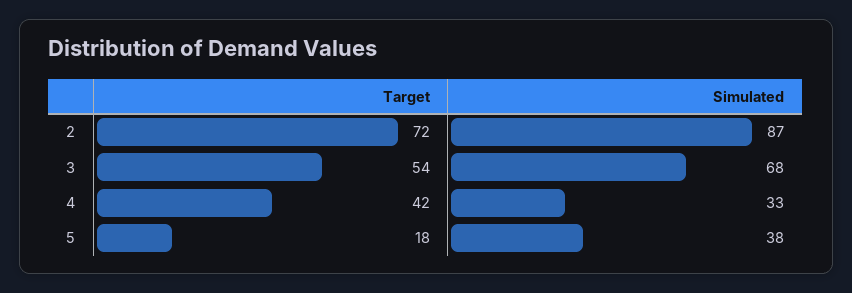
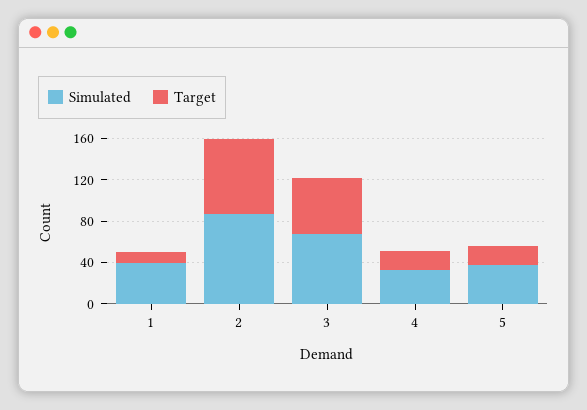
  {
    "Target": {
      "2": 72,
      "3": 54,
-     "4": 42,
+     "4": 20,
-     "5": 18
+     "5": 18,
+     "1": 10
    },
    "Simulated": {
      "2": 87,
      "3": 68,
      "4": 33,
-     "5": 38
+     "5": 38,
+     "1": 40
    }
  }

